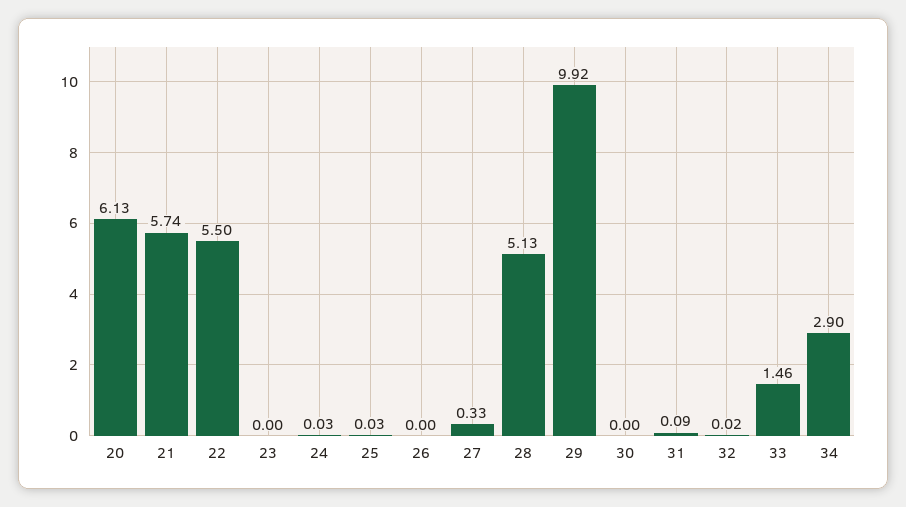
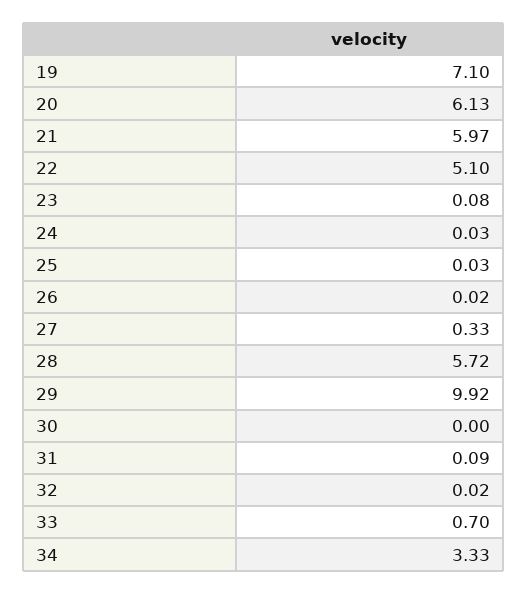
  {
    "20": 6.13,
-   "21": 5.74,
+   "21": 5.97,
-   "22": 5.5,
+   "22": 5.1,
-   "23": 0,
+   "23": 0.08,
    "24": 0.03,
    "25": 0.03,
-   "26": 0,
+   "26": 0.02,
    "27": 0.33,
-   "28": 5.13,
+   "28": 5.72,
    "29": 9.92,
    "30": 0,
    "31": 0.09,
    "32": 0.02,
-   "33": 1.46,
+   "33": 0.7,
-   "34": 2.9
+   "34": 3.33,
+   "19": 7.1
  }

